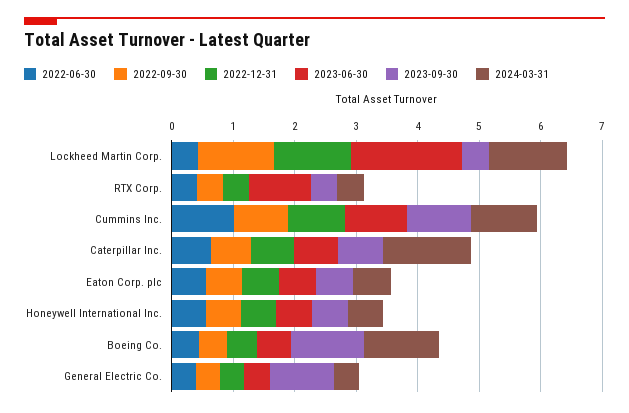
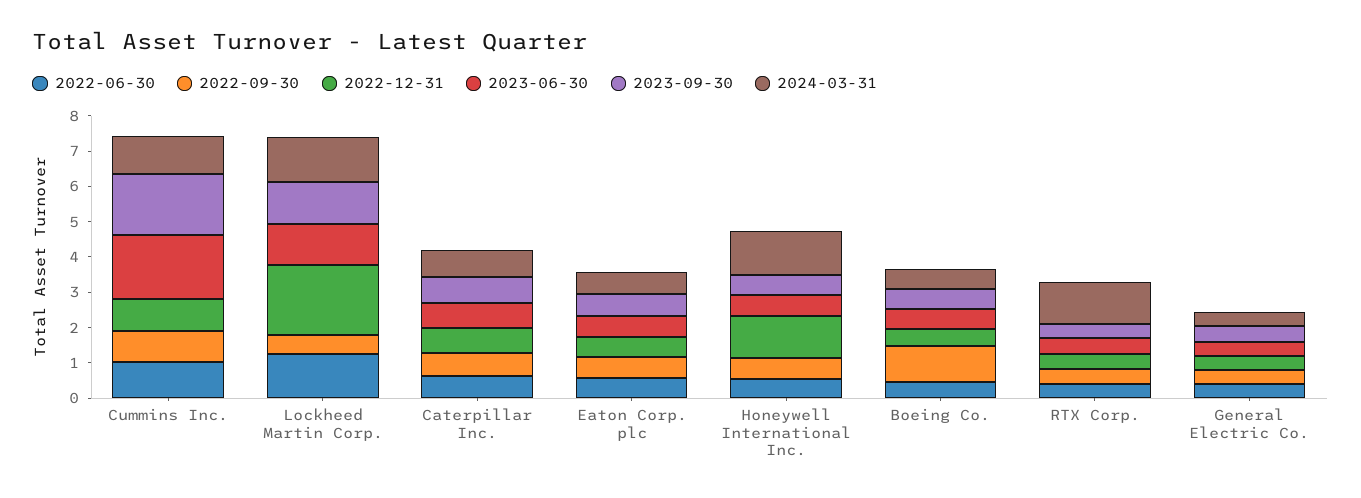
  {
    "2022-06-30": {
-     "Lockheed Martin Corp.": 0.4,
+     "Lockheed Martin Corp.": 1.25,
      "RTX Corp.": 0.4,
      "Cummins Inc.": 1,
      "Caterpillar Inc.": 0.6,
      "Eaton Corp. plc": 0.6,
      "Honeywell International Inc.": 0.6,
      "Boeing Co.": 0.4,
      "General Electric Co.": 0.4
    },
    "2022-09-30": {
-     "Lockheed Martin Corp.": 1.2,
+     "Lockheed Martin Corp.": 0.5,
      "RTX Corp.": 0.4,
      "Cummins Inc.": 0.8,
      "Caterpillar Inc.": 0.6,
      "Eaton Corp. plc": 0.6,
      "Honeywell International Inc.": 0.6,
-     "Boeing Co.": 0.4,
+     "Boeing Co.": 1,
      "General Electric Co.": 0.4
    },
    "2022-12-31": {
-     "Lockheed Martin Corp.": 1.2,
+     "Lockheed Martin Corp.": 2,
      "RTX Corp.": 0.4,
      "Cummins Inc.": 1,
      "Caterpillar Inc.": 0.6,
      "Eaton Corp. plc": 0.6,
-     "Honeywell International Inc.": 0.6,
+     "Honeywell International Inc.": 1.25,
      "Boeing Co.": 0.4,
      "General Electric Co.": 0.4
    },
    "2023-06-30": {
-     "Lockheed Martin Corp.": 1.8,
+     "Lockheed Martin Corp.": 1.25,
-     "RTX Corp.": 1,
+     "RTX Corp.": 0.5,
-     "Cummins Inc.": 1,
+     "Cummins Inc.": 1.75,
      "Caterpillar Inc.": 0.8,
      "Eaton Corp. plc": 0.6,
      "Honeywell International Inc.": 0.6,
      "Boeing Co.": 0.6,
      "General Electric Co.": 0.4
    },
    "2023-09-30": {
-     "Lockheed Martin Corp.": 0.4,
+     "Lockheed Martin Corp.": 1.25,
      "RTX Corp.": 0.4,
-     "Cummins Inc.": 1,
+     "Cummins Inc.": 1.75,
      "Caterpillar Inc.": 0.8,
      "Eaton Corp. plc": 0.6,
      "Honeywell International Inc.": 0.6,
-     "Boeing Co.": 1.2,
+     "Boeing Co.": 0.5,
-     "General Electric Co.": 1
+     "General Electric Co.": 0.5
    },
    "2024-03-31": {
      "Lockheed Martin Corp.": 1.2,
-     "RTX Corp.": 0.4,
+     "RTX Corp.": 1.25,
      "Cummins Inc.": 1,
-     "Caterpillar Inc.": 1.4,
+     "Caterpillar Inc.": 0.75,
      "Eaton Corp. plc": 0.6,
-     "Honeywell International Inc.": 0.6,
+     "Honeywell International Inc.": 1.25,
-     "Boeing Co.": 1.2,
+     "Boeing Co.": 0.5,
      "General Electric Co.": 0.4
    }
  }

